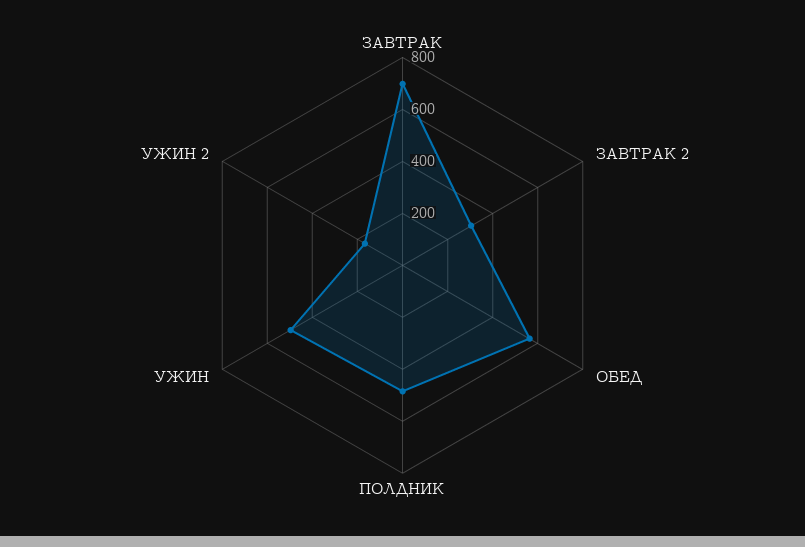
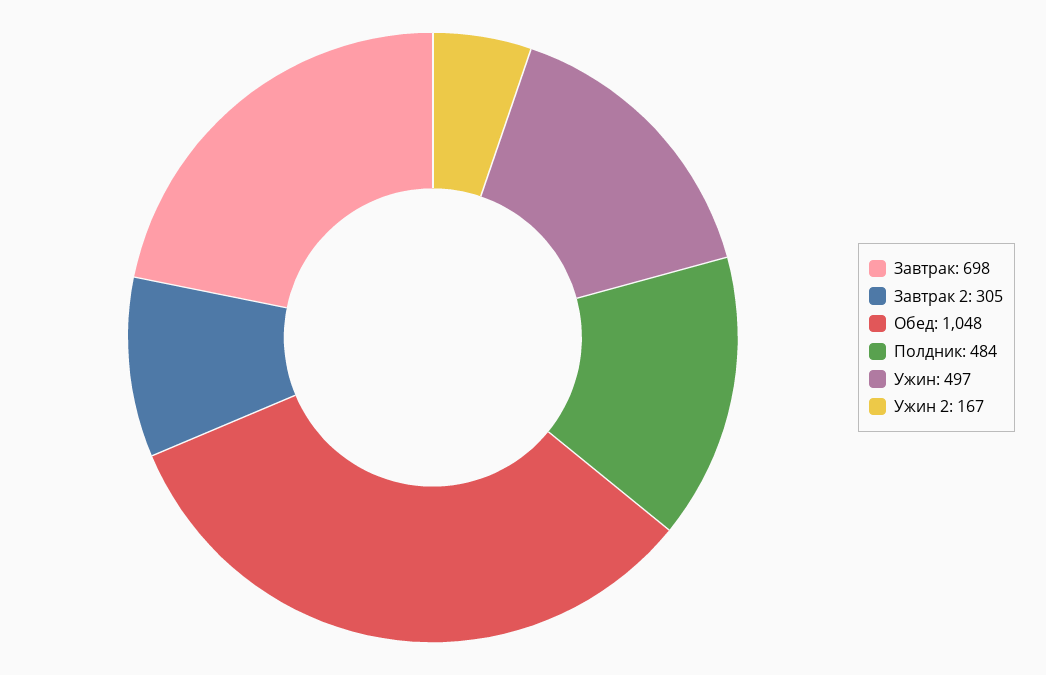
  {
    "ЗАВТРАК": 698,
    "ЗАВТРАК 2": 305,
-   "ОБЕД": 550,
+   "ОБЕД": 1048,
    "ПОЛДНИК": 484,
    "УЖИН": 497,
    "УЖИН 2": 167
  }

